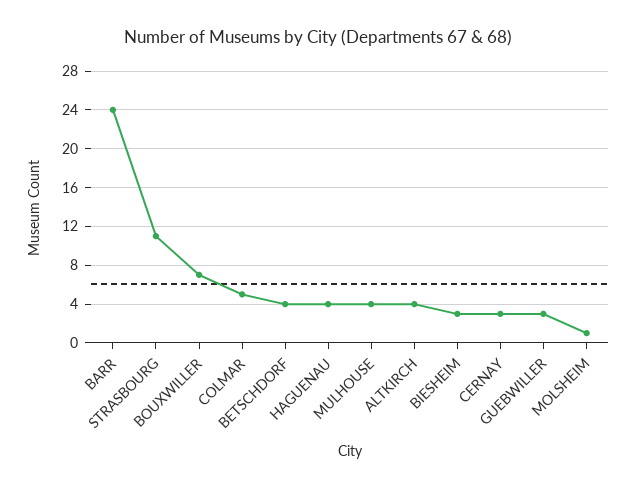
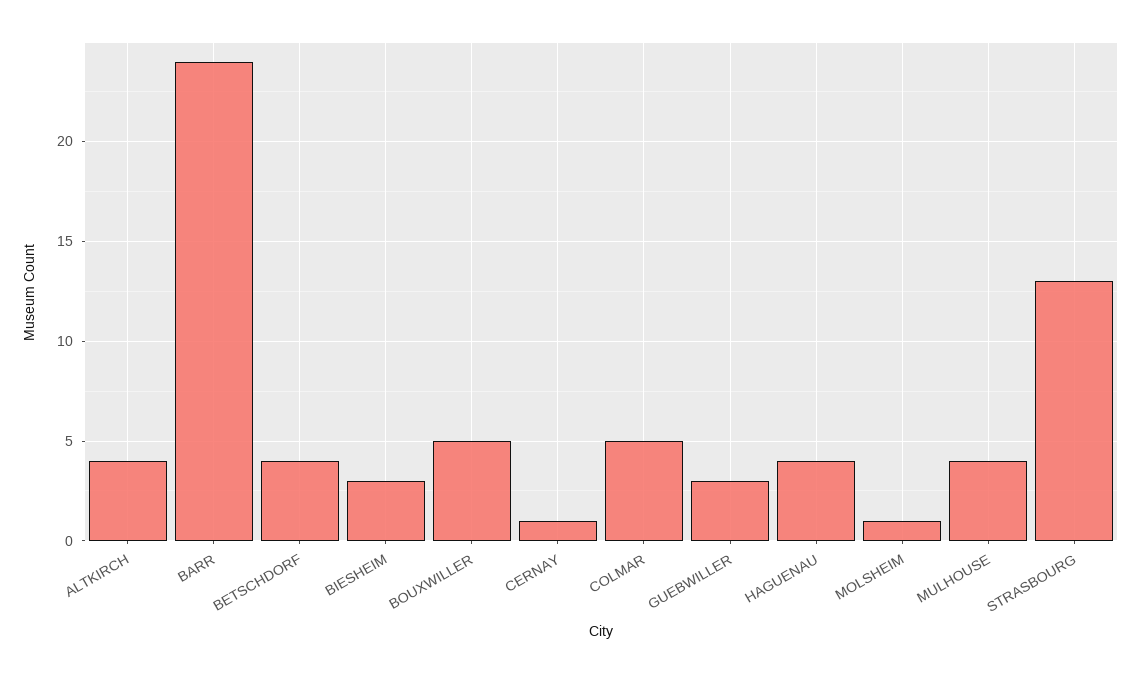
  {
    "BARR": 24,
-   "STRASBOURG": 11,
+   "STRASBOURG": 13,
-   "BOUXWILLER": 7,
+   "BOUXWILLER": 5,
    "COLMAR": 5,
    "BETSCHDORF": 4,
    "HAGUENAU": 4,
    "MULHOUSE": 4,
    "ALTKIRCH": 4,
    "BIESHEIM": 3,
-   "CERNAY": 3,
+   "CERNAY": 1,
    "GUEBWILLER": 3,
    "MOLSHEIM": 1
  }

